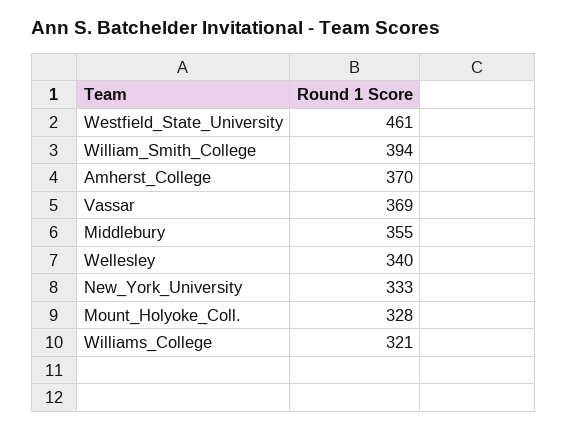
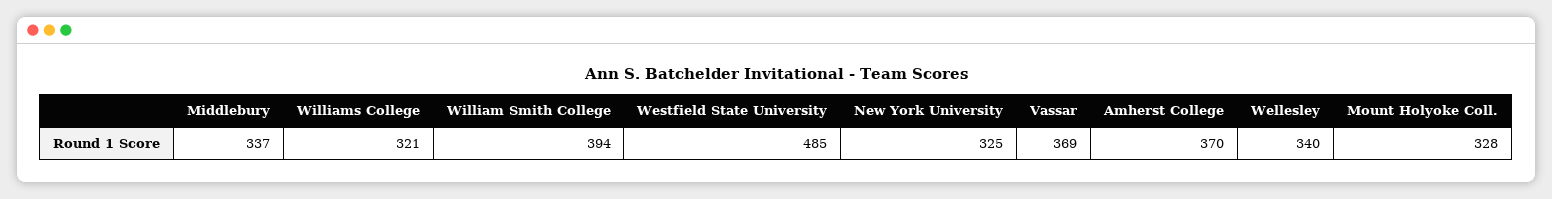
  {
-   "Westfield_State_University": 461,
+   "Westfield_State_University": 485,
    "William_Smith_College": 394,
    "Amherst_College": 370,
    "Vassar": 369,
-   "Middlebury": 355,
+   "Middlebury": 337,
    "Wellesley": 340,
-   "New_York_University": 333,
+   "New_York_University": 325,
    "Mount_Holyoke_Coll.": 328,
    "Williams_College": 321
  }

